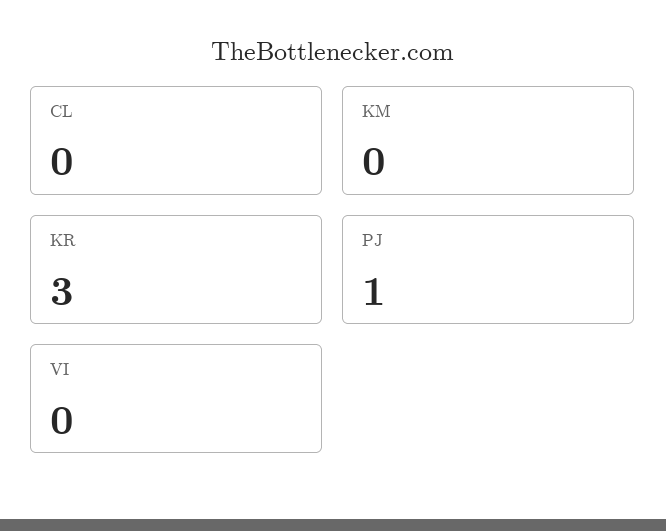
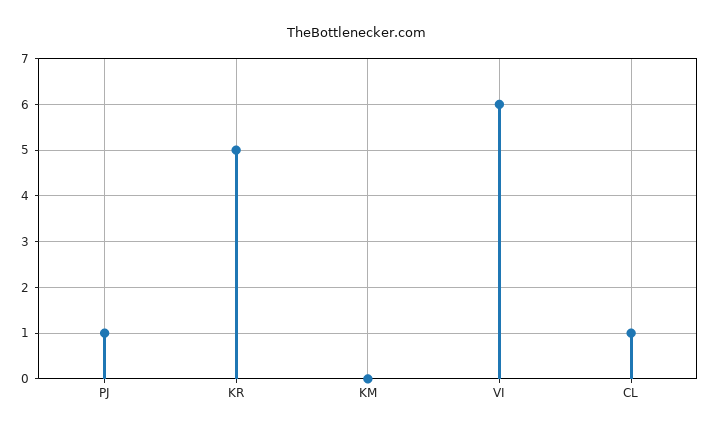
  {
-   "CL": 0,
+   "CL": 1,
    "KM": 0,
-   "KR": 3,
+   "KR": 5,
    "PJ": 1,
-   "VI": 0
+   "VI": 6
  }

